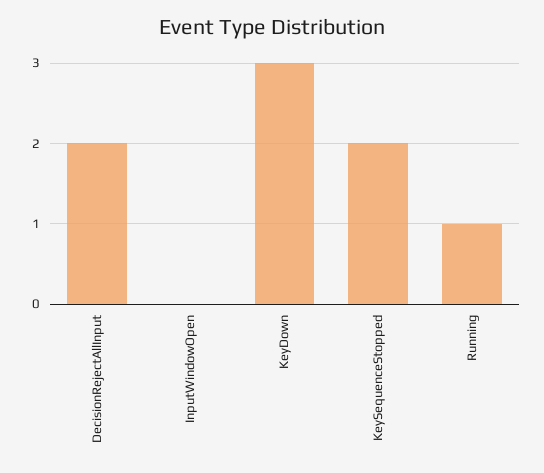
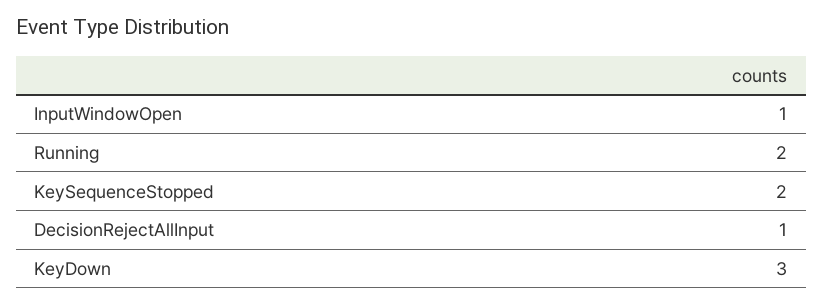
  {
-   "DecisionRejectAllInput": 2,
+   "DecisionRejectAllInput": 1,
-   "InputWindowOpen": 0,
+   "InputWindowOpen": 1,
    "KeyDown": 3,
    "KeySequenceStopped": 2,
-   "Running": 1
+   "Running": 2
  }

